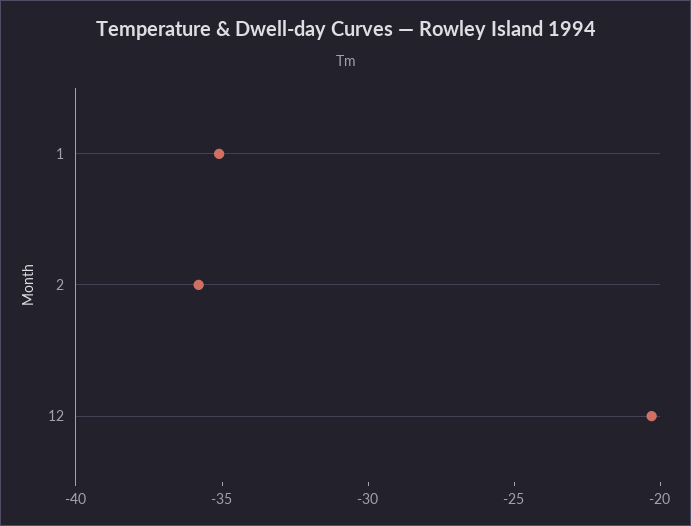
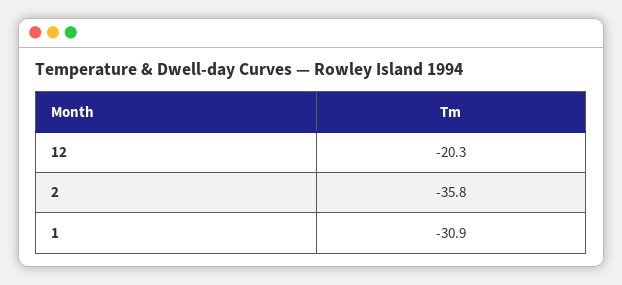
  {
-   "1": -35,
+   "1": -30.9,
    "2": -35.8,
    "12": -20.3
  }

